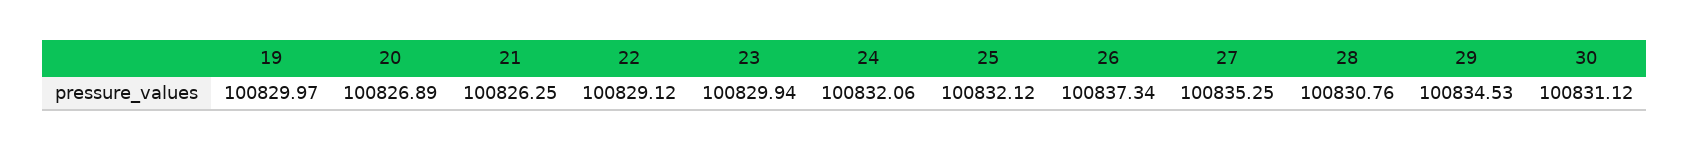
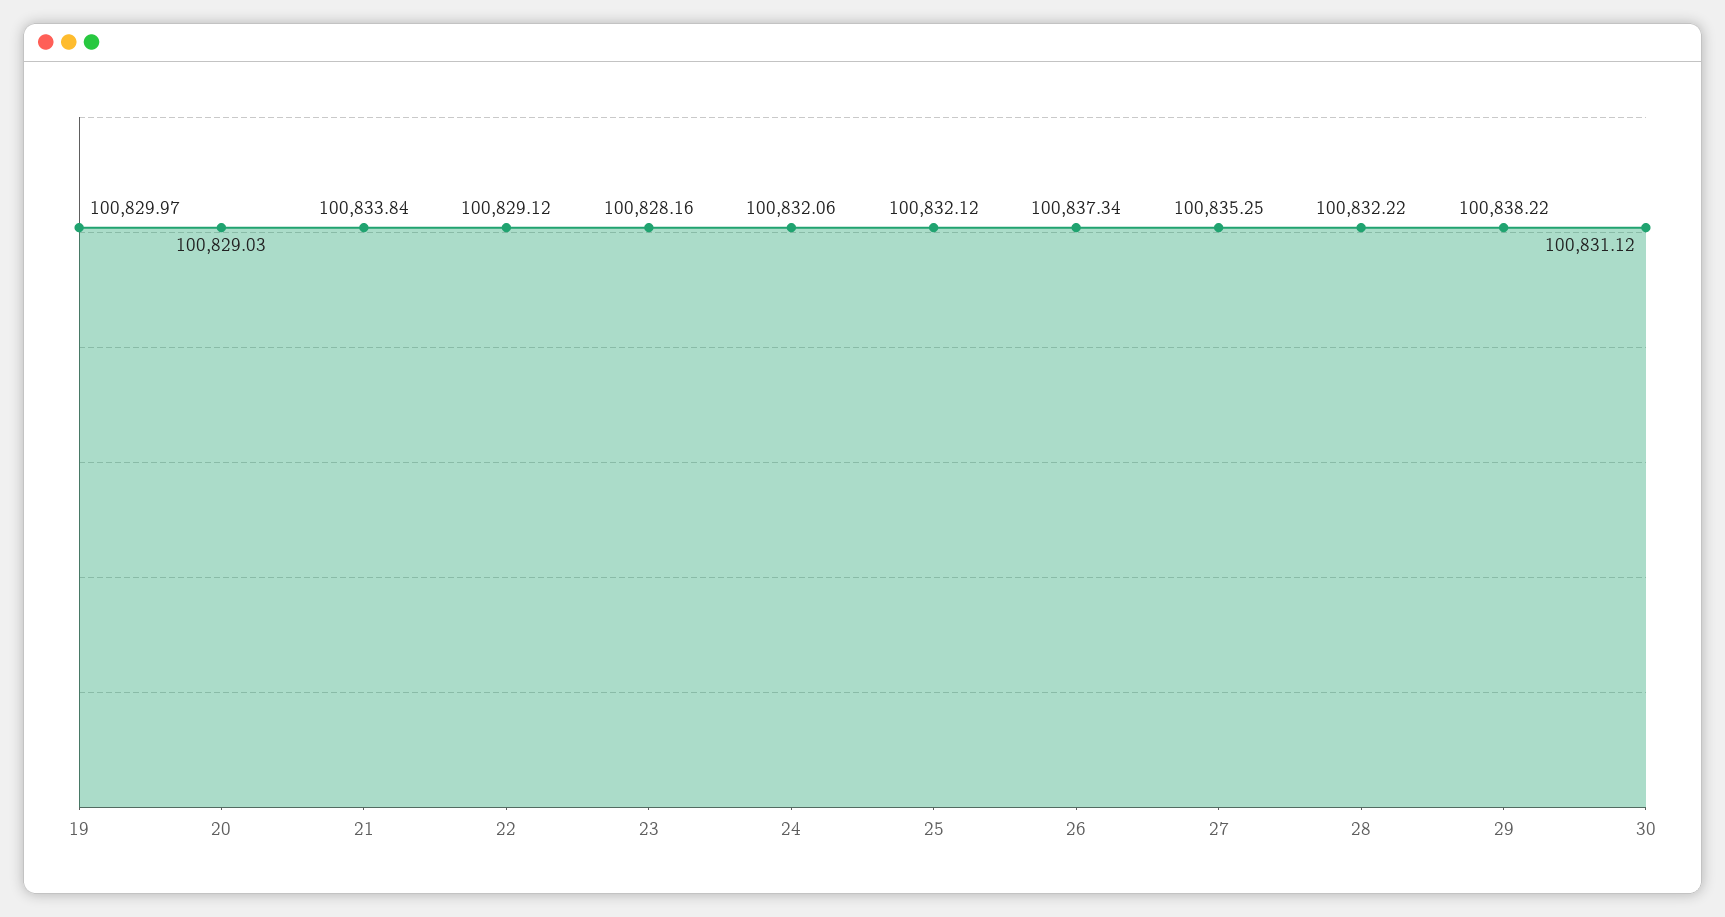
  {
    "19": 100829.97,
-   "20": 100826.89,
+   "20": 100829.03,
-   "21": 100826.25,
+   "21": 100833.84,
    "22": 100829.12,
-   "23": 100829.94,
+   "23": 100828.16,
    "24": 100832.06,
    "25": 100832.12,
    "26": 100837.34,
    "27": 100835.25,
-   "28": 100830.76,
+   "28": 100832.22,
-   "29": 100834.53,
+   "29": 100838.22,
    "30": 100831.12
  }

